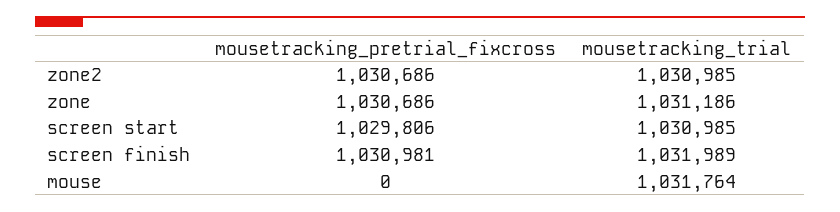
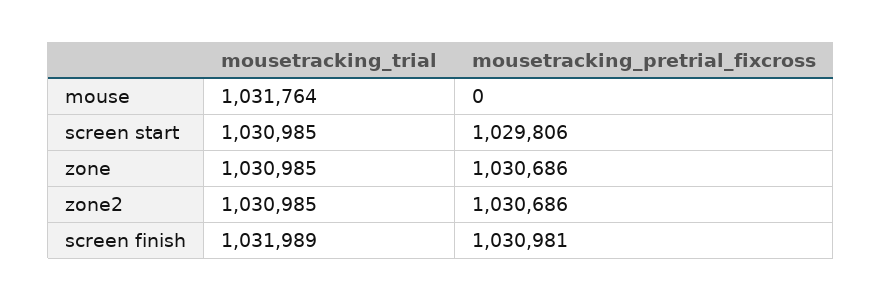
  {
    "mousetracking_pretrial_fixcross": {
      "zone2": 1030686,
      "zone": 1030686,
      "screen start": 1029806,
      "screen finish": 1030981,
      "mouse": 0
    },
    "mousetracking_trial": {
      "zone2": 1030985,
-     "zone": 1031186,
+     "zone": 1030985,
      "screen start": 1030985,
      "screen finish": 1031989,
      "mouse": 1031764
    }
  }

